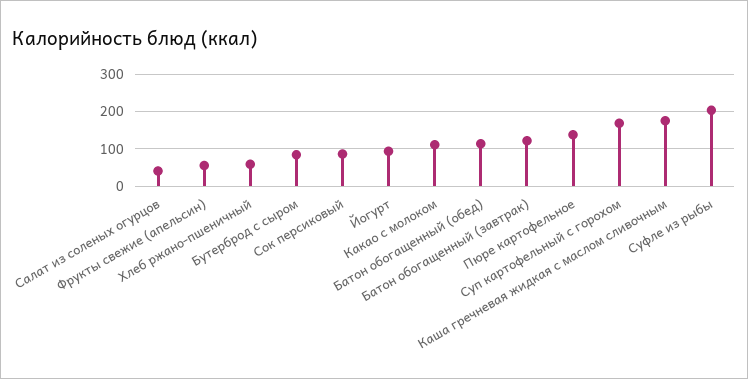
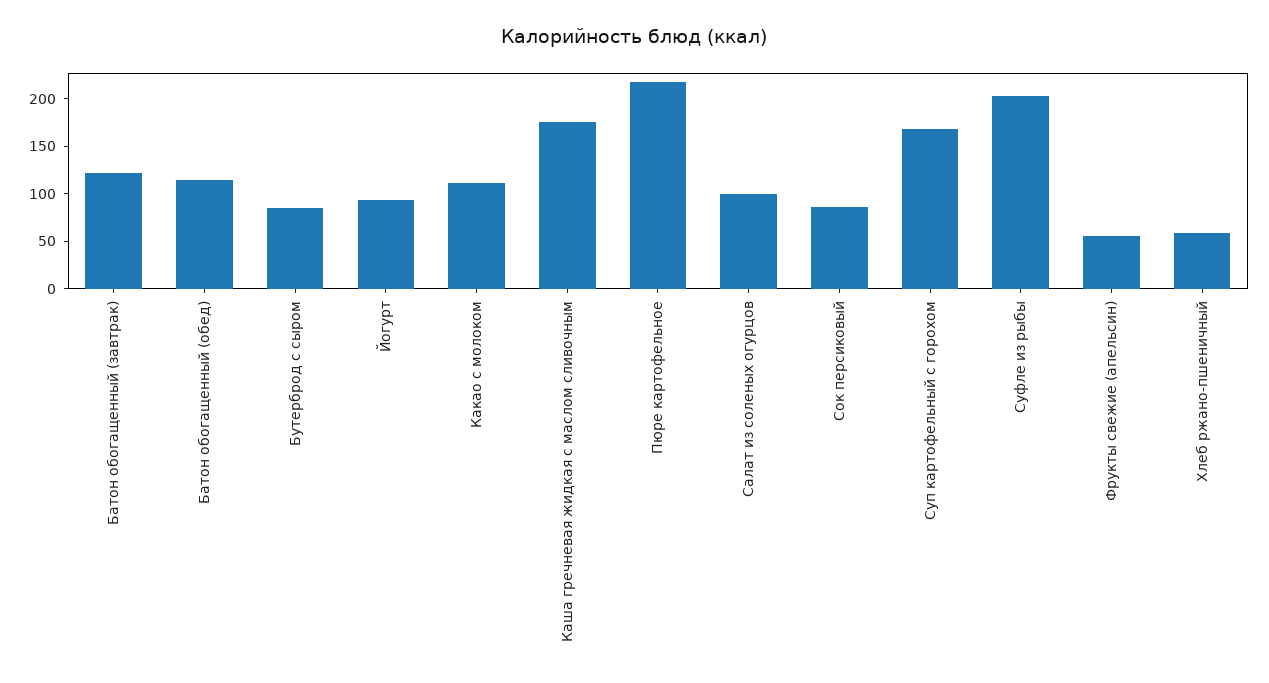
  {
-   "Салат из соленых огурцов": 40,
+   "Салат из соленых огурцов": 100,
    "Фрукты свежие (апельсин)": 60,
    "Хлеб ржано-пшеничный": 60,
    "Бутерброд с сыром": 80,
    "Сок персиковый": 90,
    "Йогурт": 90,
    "Какао с молоком": 110,
    "Батон обогащенный (обед)": 110,
    "Батон обогащенный (завтрак)": 120,
-   "Пюре картофельное": 140,
+   "Пюре картофельное": 220,
    "Суп картофельный с горохом": 170,
    "Каша гречневая жидкая с маслом сливочным": 180,
    "Суфле из рыбы": 200
  }

